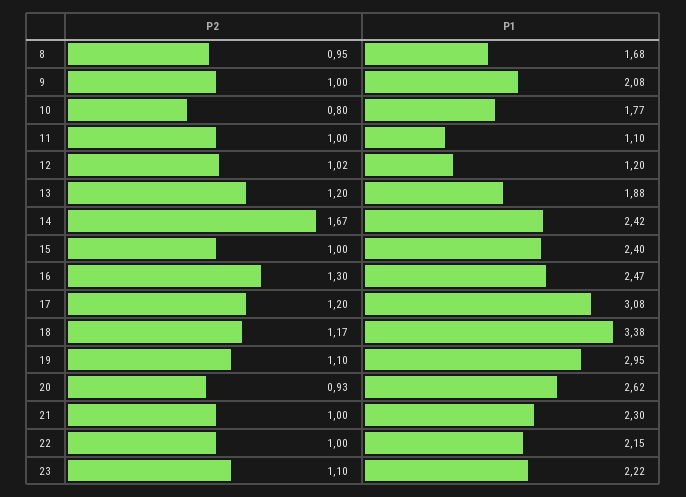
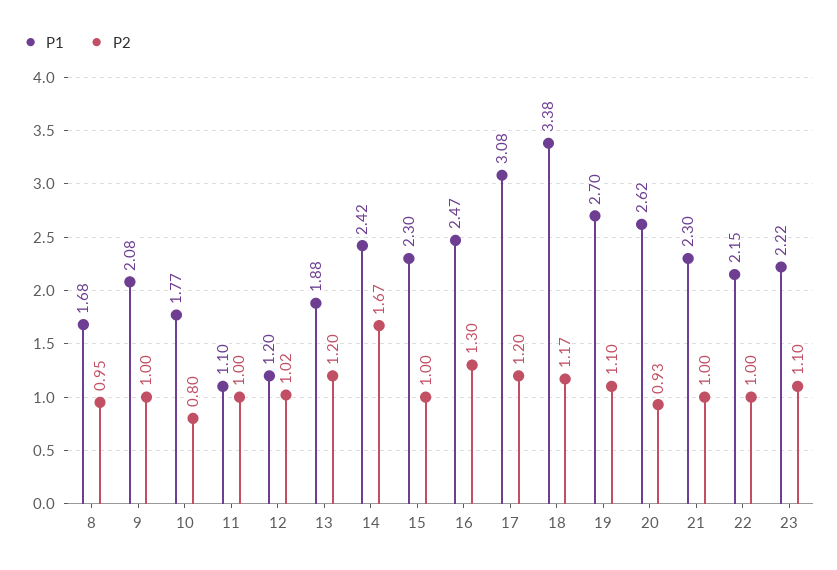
  {
    "P2": {
      "8": 0.95,
      "9": 1,
      "10": 0.8,
      "11": 1,
      "12": 1.02,
      "13": 1.2,
      "14": 1.67,
      "15": 1,
      "16": 1.3,
      "17": 1.2,
      "18": 1.17,
      "19": 1.1,
      "20": 0.93,
      "21": 1,
      "22": 1,
      "23": 1.1
    },
    "P1": {
      "8": 1.68,
      "9": 2.08,
      "10": 1.77,
      "11": 1.1,
      "12": 1.2,
      "13": 1.88,
      "14": 2.42,
-     "15": 2.4,
+     "15": 2.3,
      "16": 2.47,
      "17": 3.08,
      "18": 3.38,
-     "19": 2.95,
+     "19": 2.7,
      "20": 2.62,
      "21": 2.3,
      "22": 2.15,
      "23": 2.22
    }
  }

